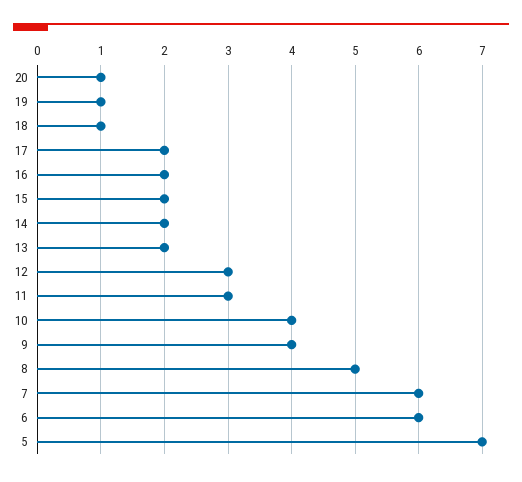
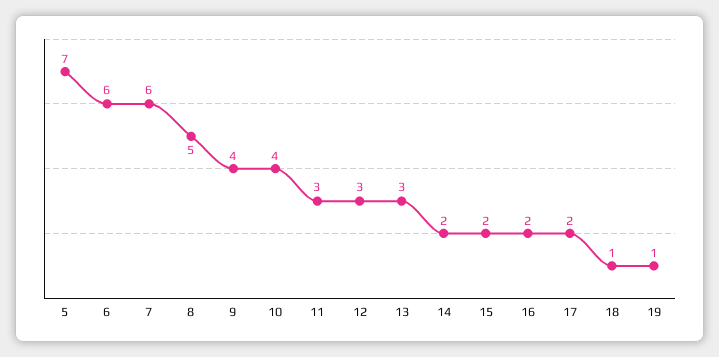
  {
-   "20": 1,
    "19": 1,
    "18": 1,
    "17": 2,
    "16": 2,
    "15": 2,
    "14": 2,
-   "13": 2,
+   "13": 3,
    "12": 3,
    "11": 3,
    "10": 4,
    "9": 4,
    "8": 5,
    "7": 6,
    "6": 6,
    "5": 7
  }

